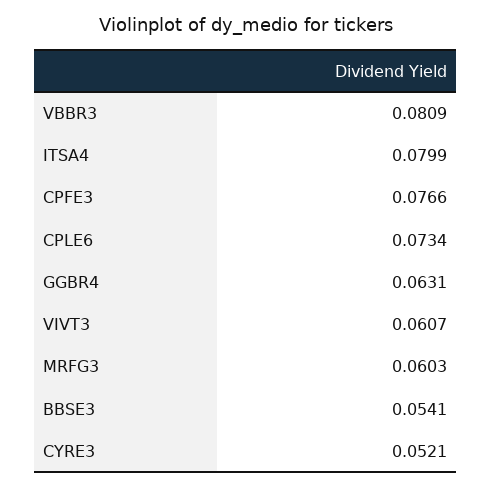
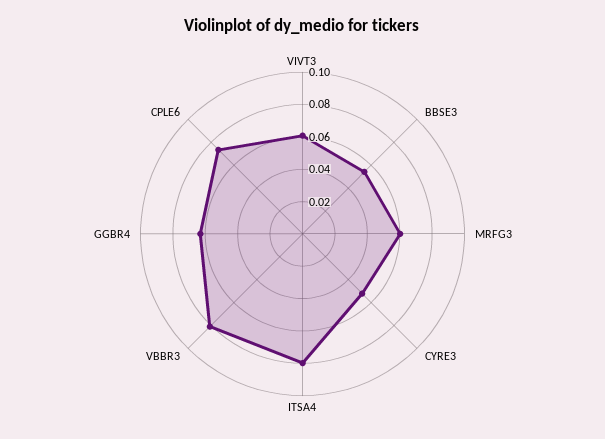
  {
    "VBBR3": 0.0809,
    "ITSA4": 0.0799,
-   "CPFE3": 0.0766,
    "CPLE6": 0.0734,
    "GGBR4": 0.0631,
    "VIVT3": 0.0607,
    "MRFG3": 0.0603,
    "BBSE3": 0.0541,
    "CYRE3": 0.0521
  }

